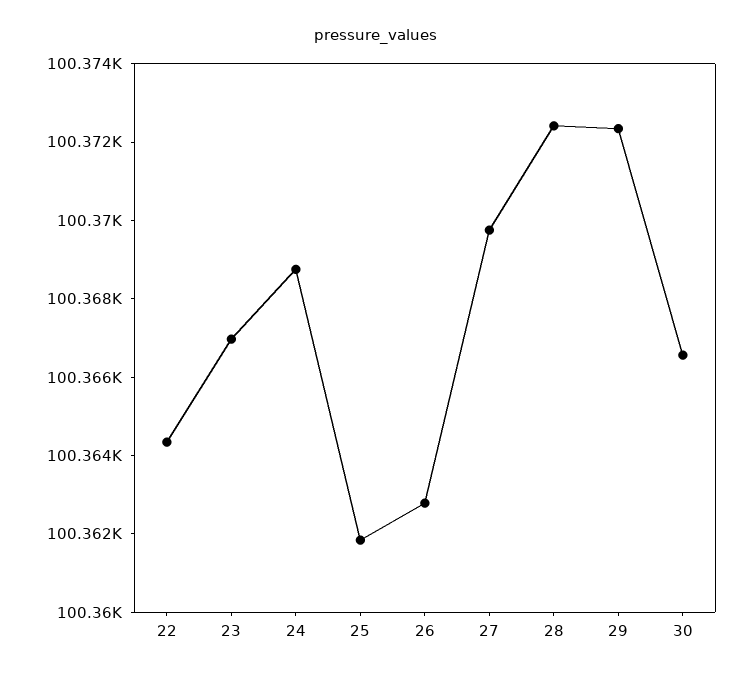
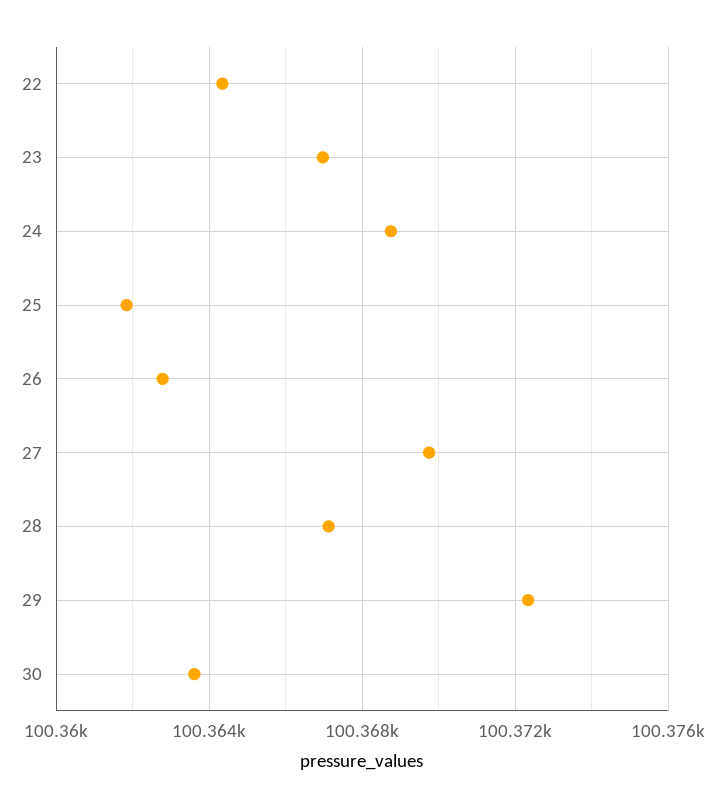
  {
    "22": 100364.5,
    "23": 100367,
    "24": 100369,
    "25": 100362,
    "26": 100363,
    "27": 100370,
-   "28": 100372.5,
+   "28": 100367,
    "29": 100372.5,
-   "30": 100366.5
+   "30": 100363.5
  }

